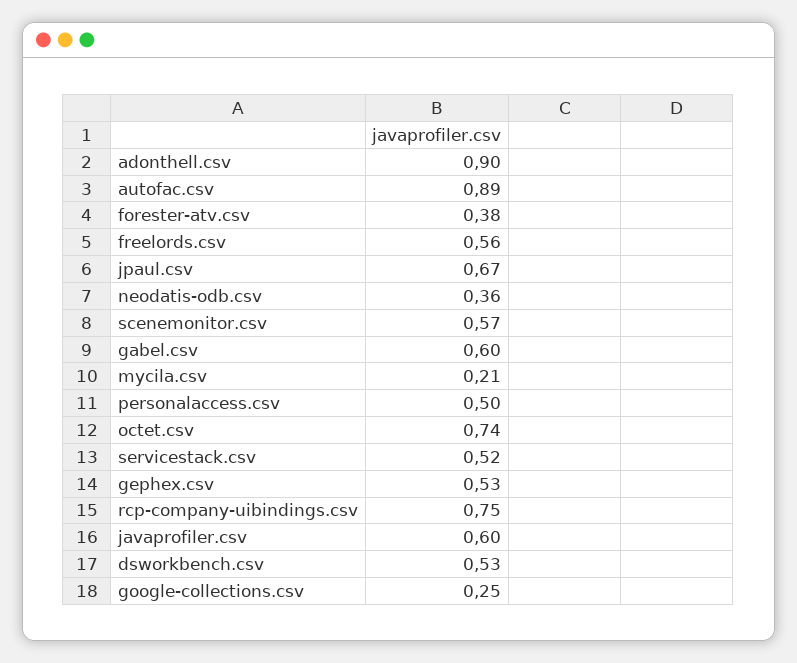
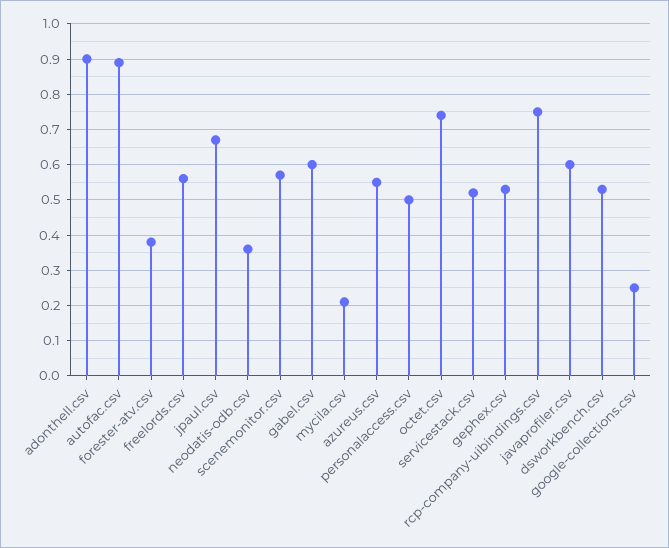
  {
    "adonthell.csv": 0.9,
    "autofac.csv": 0.89,
    "forester-atv.csv": 0.38,
    "freelords.csv": 0.56,
    "jpaul.csv": 0.67,
    "neodatis-odb.csv": 0.36,
    "scenemonitor.csv": 0.57,
    "gabel.csv": 0.6,
    "mycila.csv": 0.21,
    "personalaccess.csv": 0.5,
    "octet.csv": 0.74,
    "servicestack.csv": 0.52,
    "gephex.csv": 0.53,
    "rcp-company-uibindings.csv": 0.75,
    "javaprofiler.csv": 0.6,
    "dsworkbench.csv": 0.53,
-   "google-collections.csv": 0.25
+   "google-collections.csv": 0.25,
+   "azureus.csv": 0.55
  }

